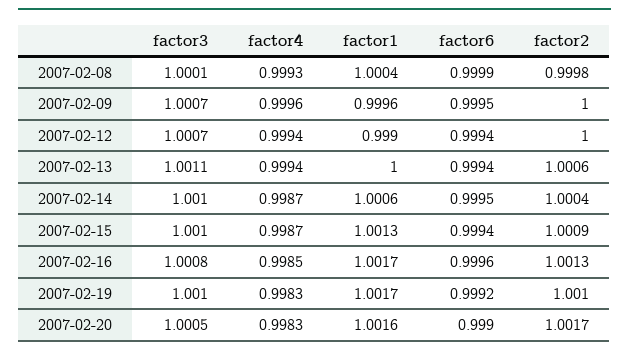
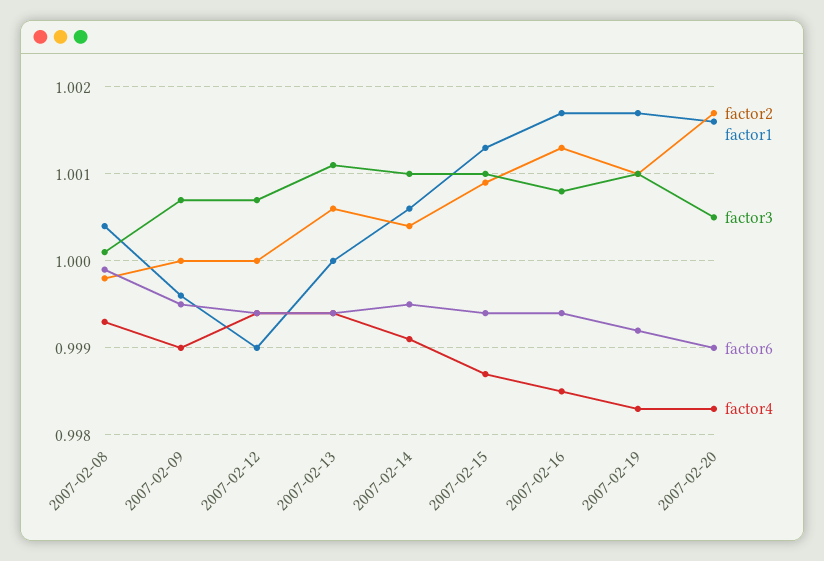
  {
    "factor3": {
      "2007-02-08": 1.0001,
      "2007-02-09": 1.0007,
      "2007-02-12": 1.0007,
      "2007-02-13": 1.0011,
      "2007-02-14": 1.001,
      "2007-02-15": 1.001,
      "2007-02-16": 1.0008,
      "2007-02-19": 1.001,
      "2007-02-20": 1.0005
    },
    "factor4": {
      "2007-02-08": 0.9993,
-     "2007-02-09": 0.9996,
+     "2007-02-09": 0.999,
      "2007-02-12": 0.9994,
      "2007-02-13": 0.9994,
-     "2007-02-14": 0.9987,
+     "2007-02-14": 0.9991,
      "2007-02-15": 0.9987,
      "2007-02-16": 0.9985,
      "2007-02-19": 0.9983,
      "2007-02-20": 0.9983
    },
    "factor1": {
      "2007-02-08": 1.0004,
      "2007-02-09": 0.9996,
      "2007-02-12": 0.999,
      "2007-02-13": 1,
      "2007-02-14": 1.0006,
      "2007-02-15": 1.0013,
      "2007-02-16": 1.0017,
      "2007-02-19": 1.0017,
      "2007-02-20": 1.0016
    },
    "factor6": {
      "2007-02-08": 0.9999,
      "2007-02-09": 0.9995,
      "2007-02-12": 0.9994,
      "2007-02-13": 0.9994,
      "2007-02-14": 0.9995,
      "2007-02-15": 0.9994,
-     "2007-02-16": 0.9996,
+     "2007-02-16": 0.9994,
      "2007-02-19": 0.9992,
      "2007-02-20": 0.999
    },
    "factor2": {
      "2007-02-08": 0.9998,
      "2007-02-09": 1,
      "2007-02-12": 1,
      "2007-02-13": 1.0006,
      "2007-02-14": 1.0004,
      "2007-02-15": 1.0009,
      "2007-02-16": 1.0013,
      "2007-02-19": 1.001,
      "2007-02-20": 1.0017
    }
  }

